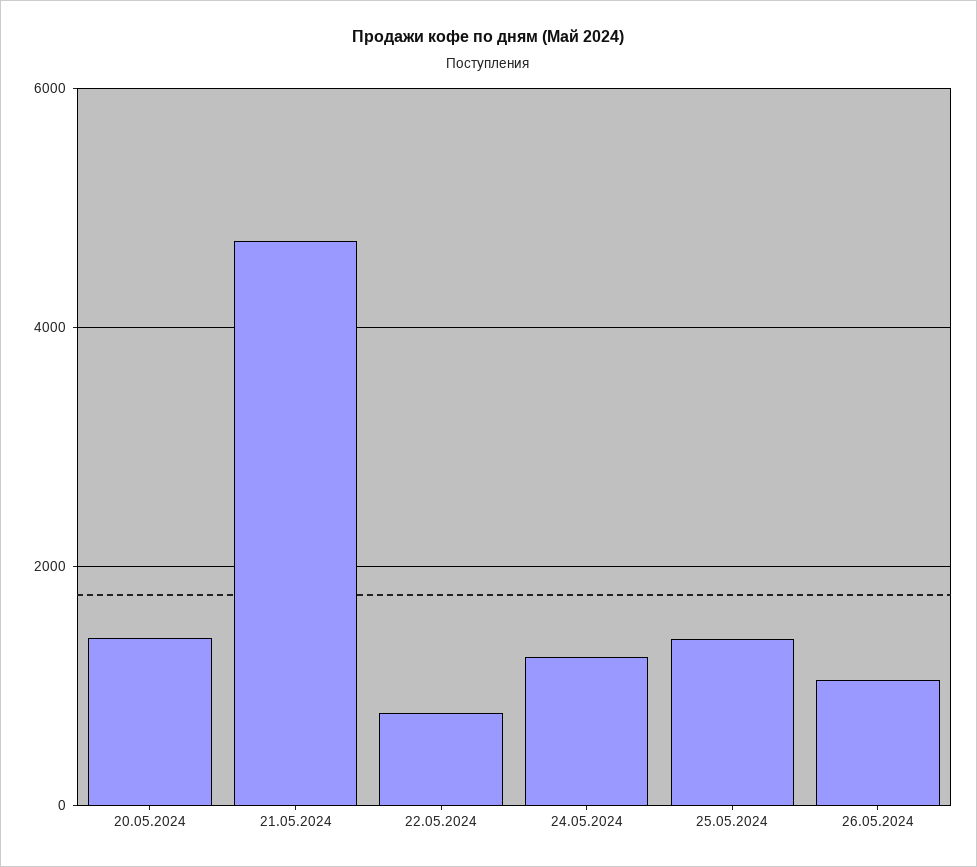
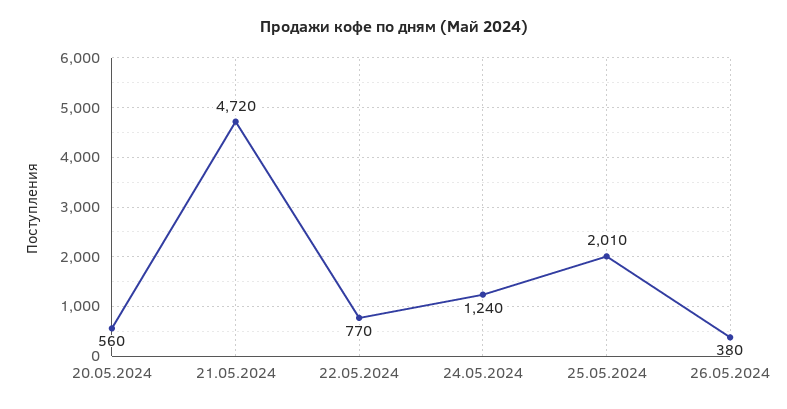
  {
-   "20.05.2024": 1400,
+   "20.05.2024": 560,
    "21.05.2024": 4720,
    "22.05.2024": 770,
    "24.05.2024": 1240,
-   "25.05.2024": 1400,
+   "25.05.2024": 2010,
-   "26.05.2024": 1000
+   "26.05.2024": 380
  }

